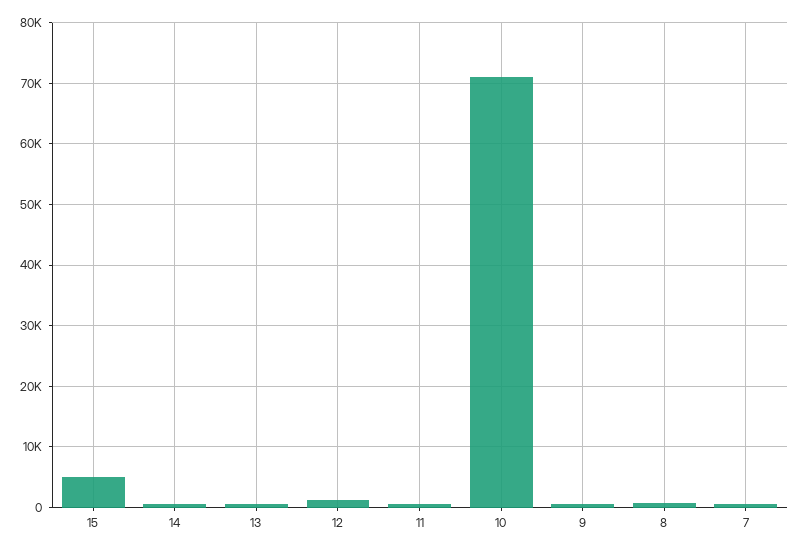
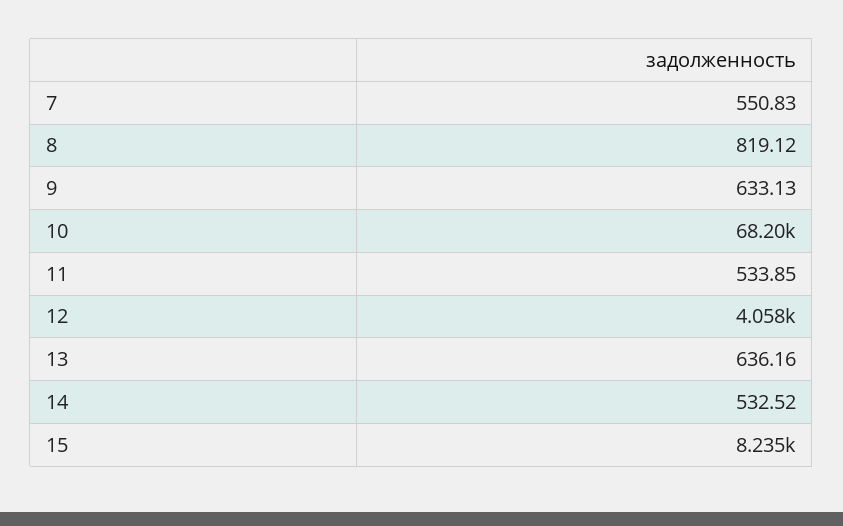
  {
-   "15": 5000,
+   "15": 8235,
    "14": 532.52,
    "13": 636.16,
-   "12": 1000,
+   "12": 4058,
    "11": 533.85,
-   "10": 71000,
+   "10": 68200,
    "9": 633.13,
    "8": 819.12,
    "7": 550.83
  }

